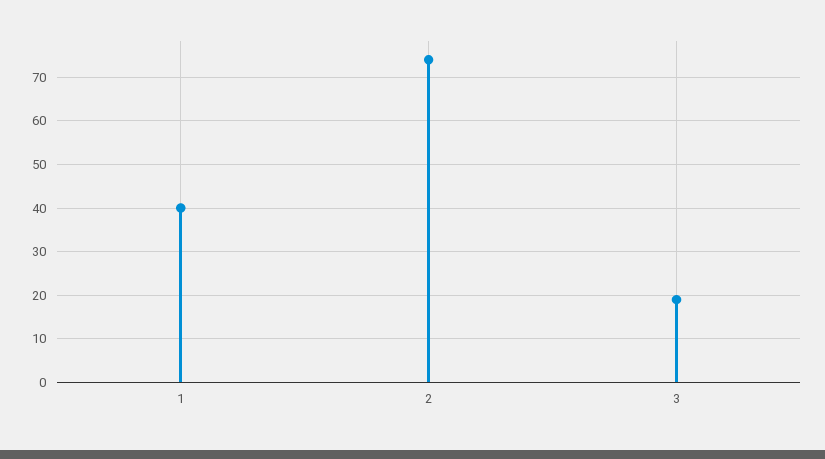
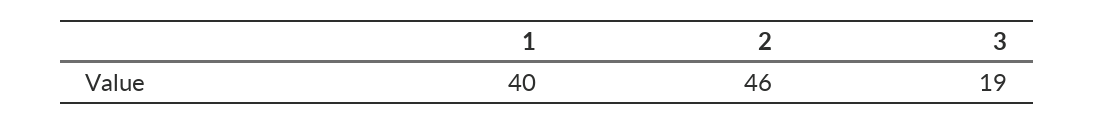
  {
    "1": 40,
-   "2": 75,
+   "2": 46,
    "3": 19
  }

